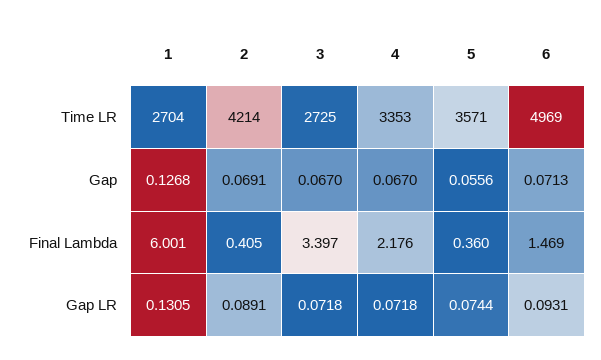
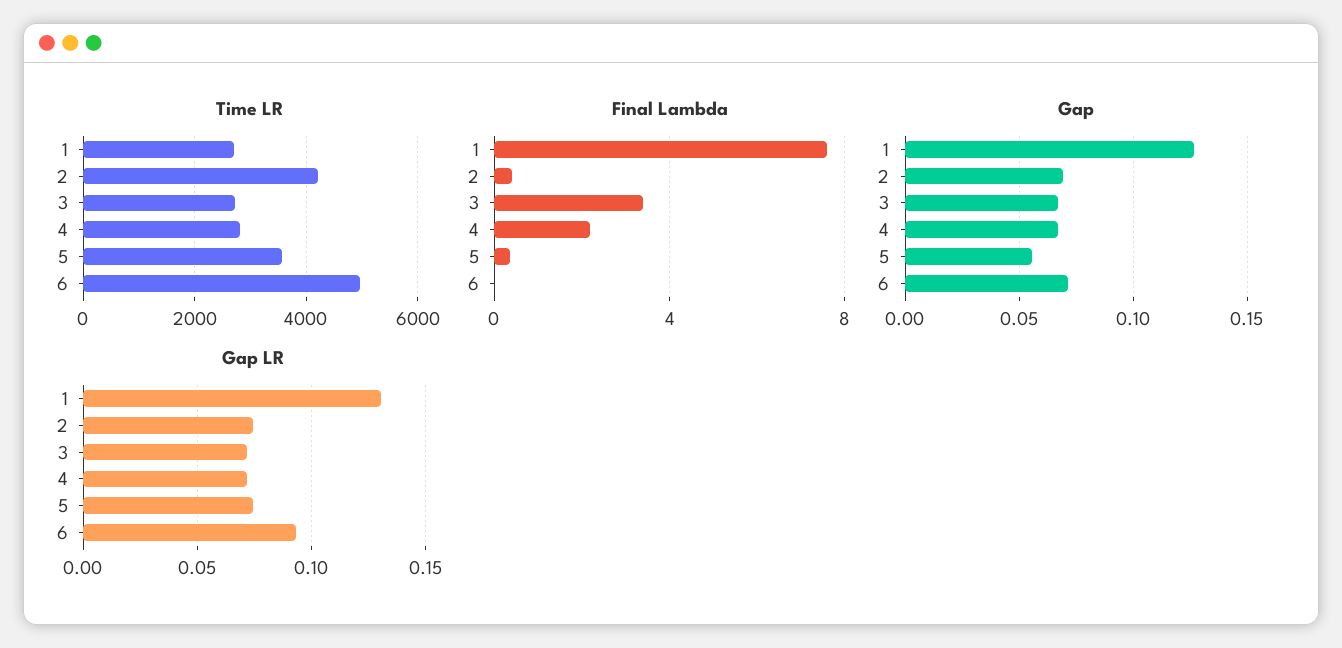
  {
    "Time LR": {
      "1": 2704,
      "2": 4214,
      "3": 2725,
-     "4": 3353,
+     "4": 2800,
      "5": 3571,
      "6": 4969
    },
    "Gap": {
      "1": 0.1268,
      "2": 0.0691,
      "3": 0.067,
      "4": 0.067,
      "5": 0.0556,
      "6": 0.0713
    },
    "Final Lambda": {
-     "1": 6.001,
+     "1": 7.5,
      "2": 0.405,
      "3": 3.397,
      "4": 2.176,
      "5": 0.36,
-     "6": 1.469
+     "6": 0
    },
    "Gap LR": {
      "1": 0.1305,
-     "2": 0.0891,
+     "2": 0.075,
      "3": 0.0718,
      "4": 0.0718,
      "5": 0.0744,
      "6": 0.0931
    }
  }

